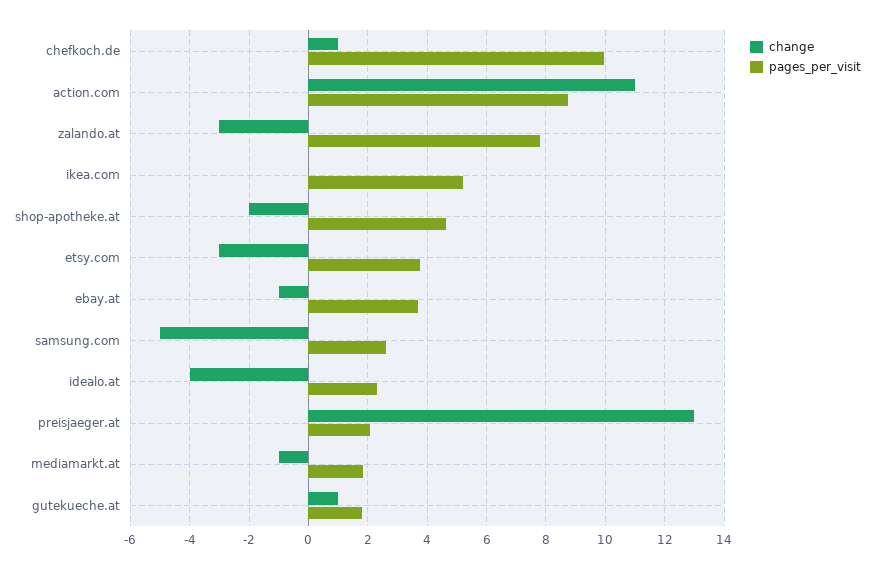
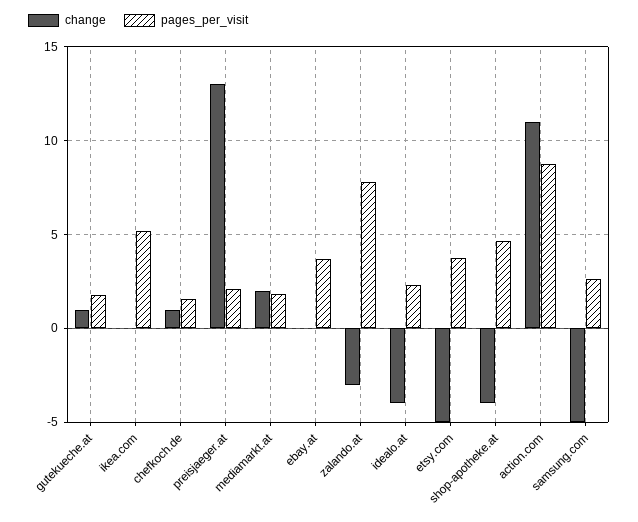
  {
    "change": {
      "chefkoch.de": 1,
      "action.com": 11,
      "zalando.at": -3,
      "ikea.com": 0,
-     "shop-apotheke.at": -2,
+     "shop-apotheke.at": -4,
-     "etsy.com": -3,
+     "etsy.com": -5,
-     "ebay.at": -1,
+     "ebay.at": 0,
      "samsung.com": -5,
      "idealo.at": -4,
      "preisjaeger.at": 13,
-     "mediamarkt.at": -1,
+     "mediamarkt.at": 2,
      "gutekueche.at": 1
    },
    "pages_per_visit": {
-     "chefkoch.de": 10,
+     "chefkoch.de": 1.5,
      "action.com": 8.75,
      "zalando.at": 7.75,
      "ikea.com": 5.25,
      "shop-apotheke.at": 4.75,
      "etsy.com": 3.75,
      "ebay.at": 3.75,
      "samsung.com": 2.5,
      "idealo.at": 2.25,
      "preisjaeger.at": 2,
      "mediamarkt.at": 1.75,
      "gutekueche.at": 1.75
    }
  }

